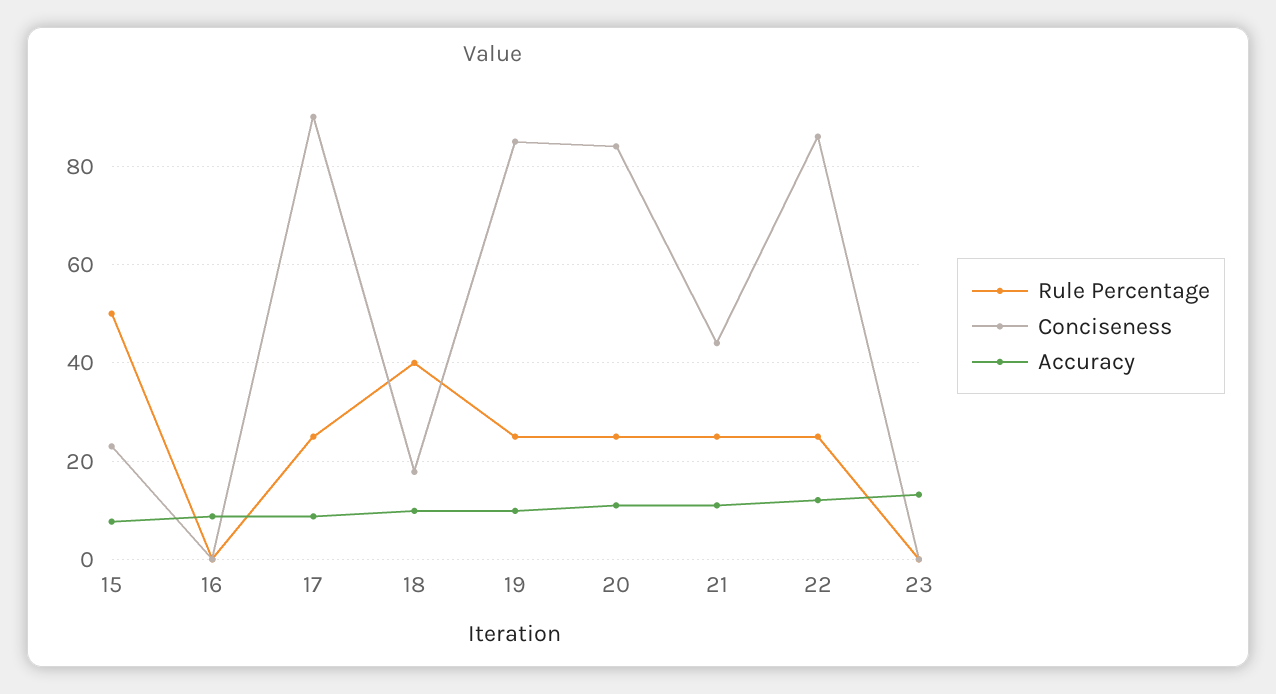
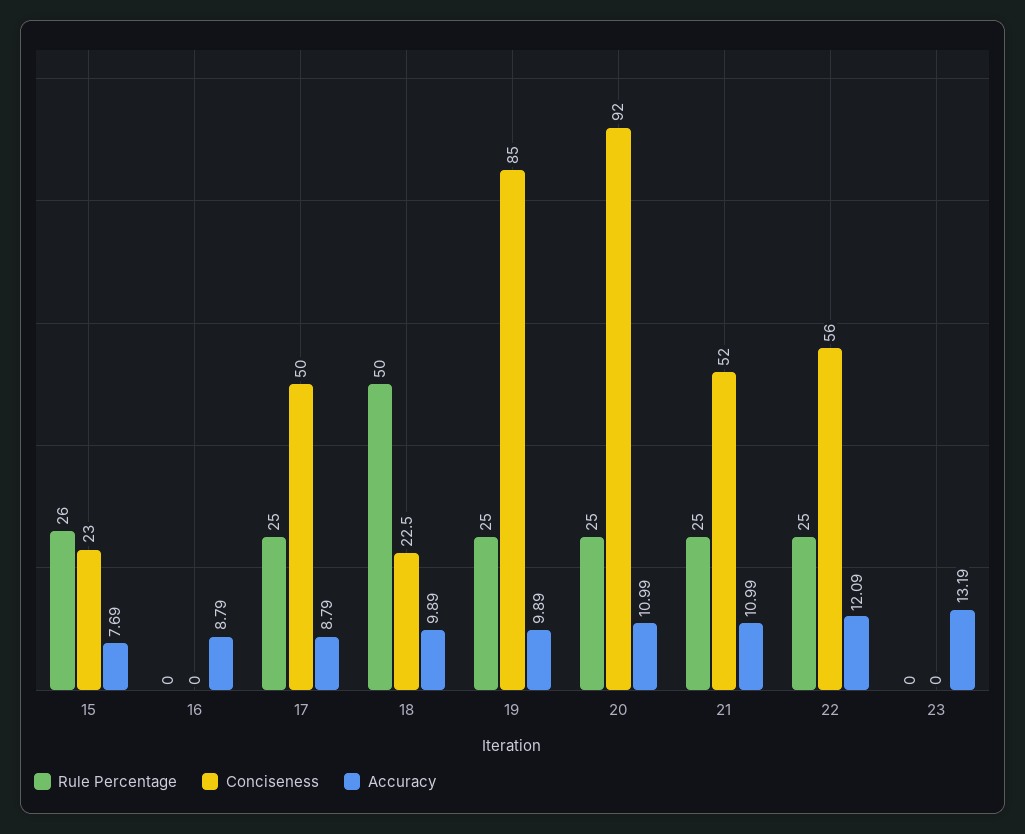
  {
    "Rule Percentage": {
-     "15": 50,
+     "15": 26,
      "16": 0,
      "17": 25,
-     "18": 40,
+     "18": 50,
      "19": 25,
      "20": 25,
      "21": 25,
      "22": 25,
      "23": 0
    },
    "Conciseness": {
      "15": 23,
      "16": 0,
-     "17": 90,
+     "17": 50,
-     "18": 18,
+     "18": 22.5,
      "19": 85,
-     "20": 84,
+     "20": 92,
-     "21": 44,
+     "21": 52,
-     "22": 86,
+     "22": 56,
      "23": 0
    },
    "Accuracy": {
      "15": 7.69,
      "16": 8.79,
      "17": 8.79,
      "18": 9.89,
      "19": 9.89,
      "20": 10.99,
      "21": 10.99,
      "22": 12.09,
      "23": 13.19
    }
  }

